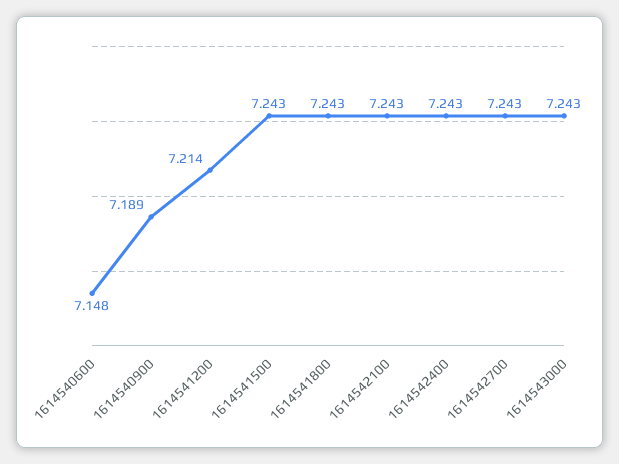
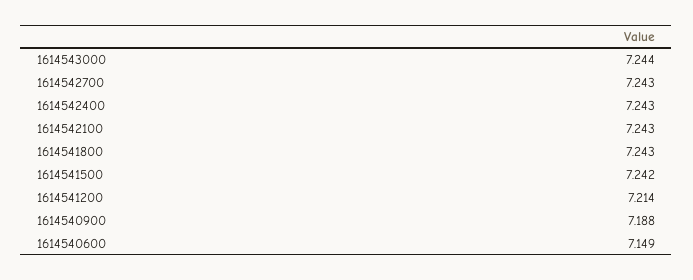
  {
-   "1614540600": 7.148,
+   "1614540600": 7.149,
-   "1614540900": 7.189,
+   "1614540900": 7.188,
    "1614541200": 7.214,
-   "1614541500": 7.243,
+   "1614541500": 7.242,
    "1614541800": 7.243,
    "1614542100": 7.243,
    "1614542400": 7.243,
    "1614542700": 7.243,
-   "1614543000": 7.243
+   "1614543000": 7.244
  }

